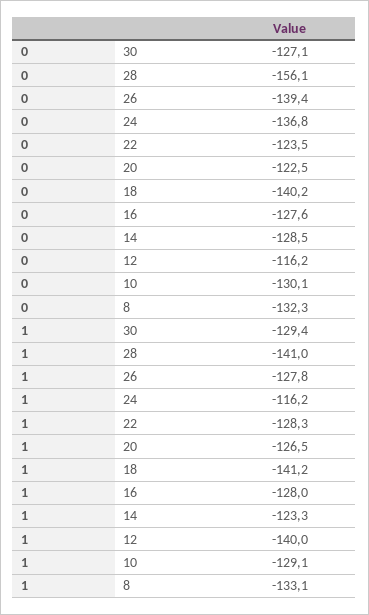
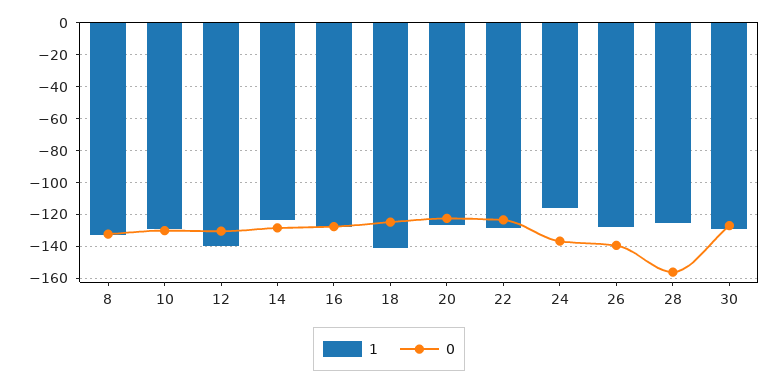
  {
    "0": {
      "30": -127.1,
      "28": -156.1,
      "26": -139.4,
      "24": -136.8,
      "22": -123.5,
      "20": -122.5,
-     "18": -140.2,
+     "18": -125,
      "16": -127.6,
      "14": -128.5,
-     "12": -116.2,
+     "12": -130,
      "10": -130.1,
      "8": -132.3
    },
    "1": {
      "30": -129.4,
-     "28": -141,
+     "28": -125,
      "26": -127.8,
      "24": -116.2,
      "22": -128.3,
      "20": -126.5,
      "18": -141.2,
      "16": -128,
      "14": -123.3,
      "12": -140,
      "10": -129.1,
      "8": -133.1
    }
  }

